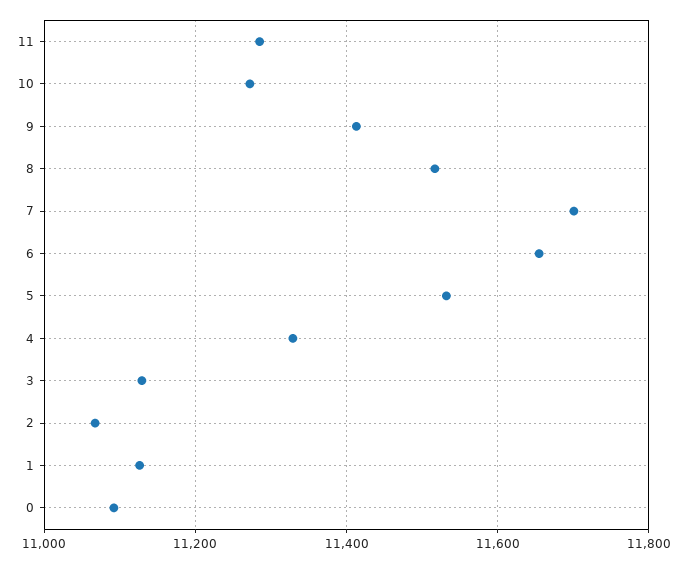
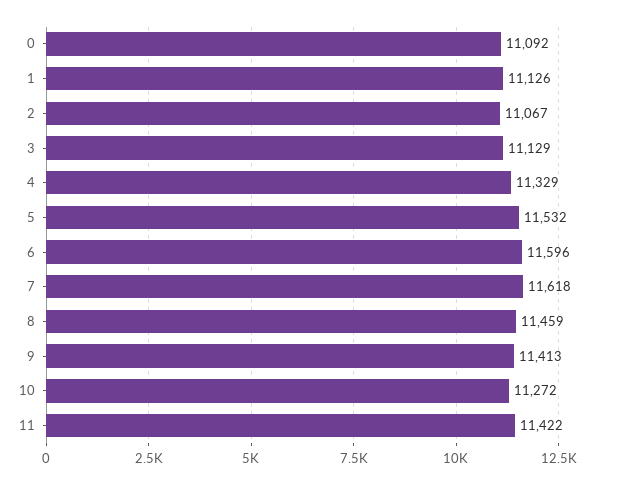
  {
-   "11": 11280,
+   "11": 11422,
    "10": 11272,
    "9": 11413,
-   "8": 11520,
+   "8": 11459,
-   "7": 11700,
+   "7": 11618,
-   "6": 11660,
+   "6": 11596,
    "5": 11532,
    "4": 11329,
    "3": 11129,
    "2": 11067,
    "1": 11126,
    "0": 11092
  }

